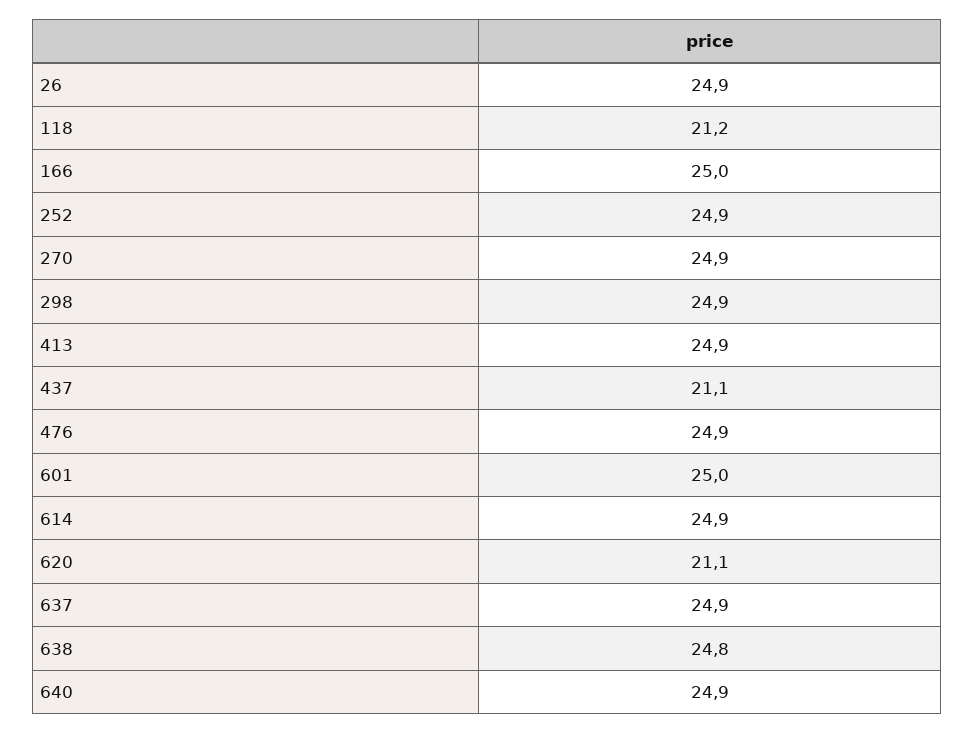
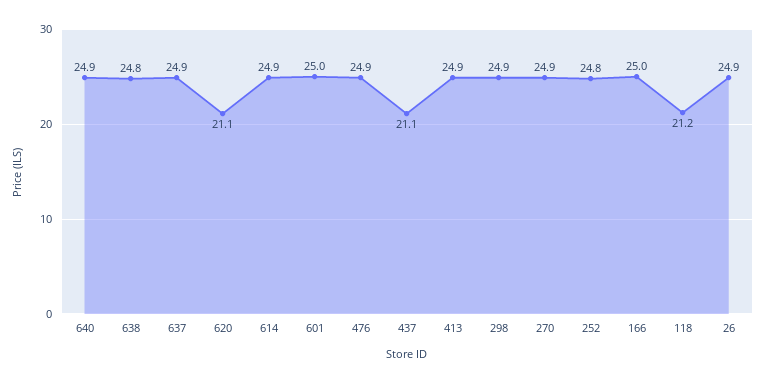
  {
    "26": 24.9,
    "118": 21.2,
    "166": 25,
-   "252": 24.9,
+   "252": 24.8,
    "270": 24.9,
    "298": 24.9,
    "413": 24.9,
    "437": 21.1,
    "476": 24.9,
    "601": 25,
    "614": 24.9,
    "620": 21.1,
    "637": 24.9,
    "638": 24.8,
    "640": 24.9
  }

